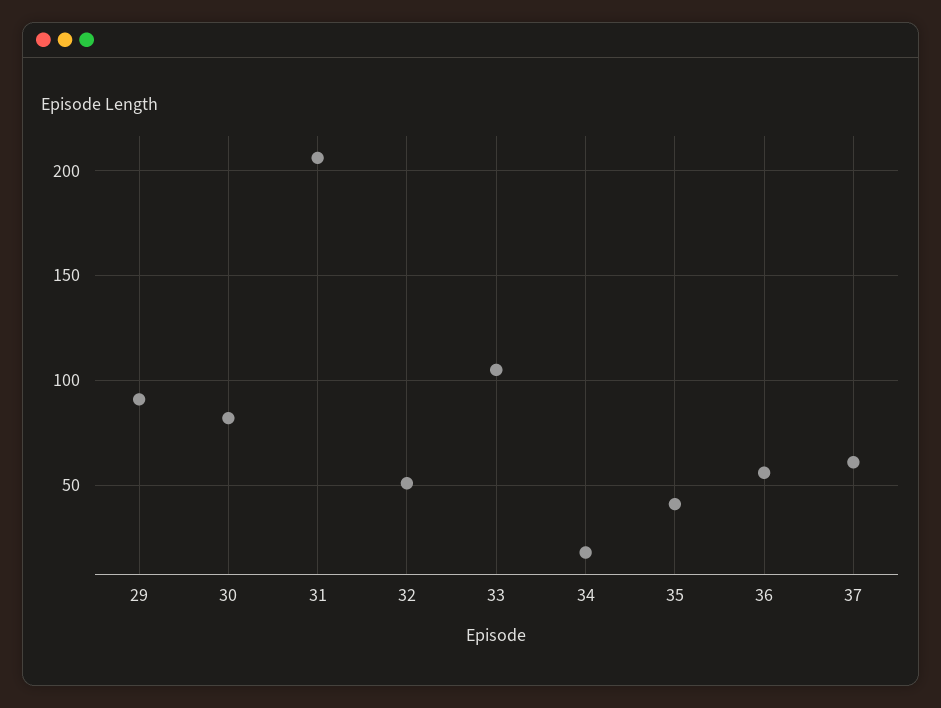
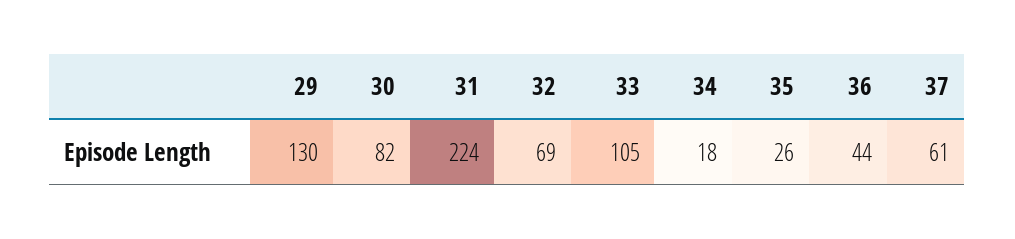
  {
-   "29": 90,
+   "29": 130,
    "30": 82,
-   "31": 205,
+   "31": 224,
-   "32": 50,
+   "32": 69,
    "33": 105,
    "34": 18,
-   "35": 40,
+   "35": 26,
-   "36": 55,
+   "36": 44,
    "37": 61
  }

